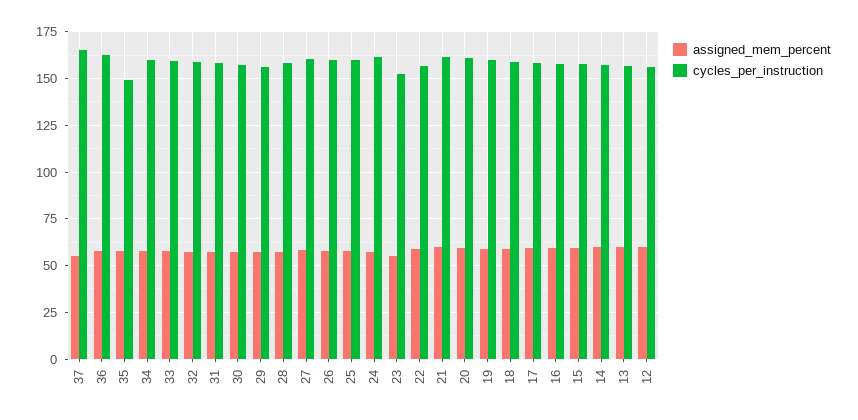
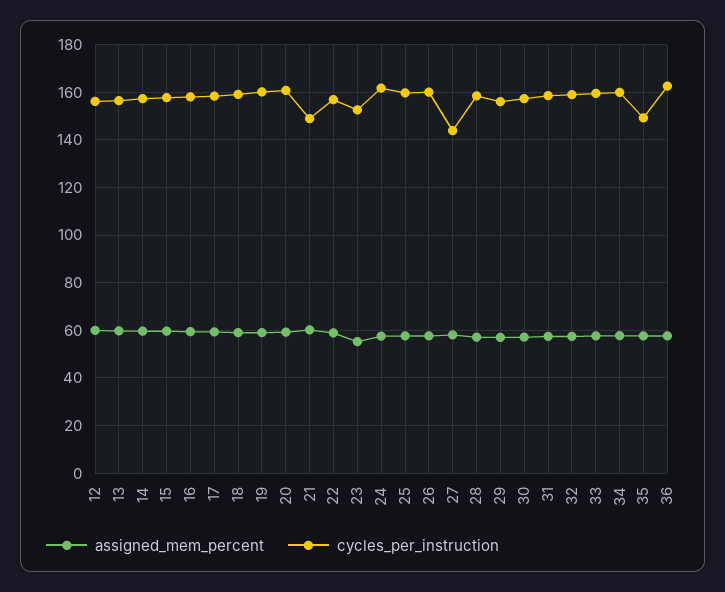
  {
    "assigned_mem_percent": {
-     "37": 55,
      "36": 60,
      "35": 60,
      "34": 60,
      "33": 60,
      "32": 55,
      "31": 55,
      "30": 55,
      "29": 55,
      "28": 55,
      "27": 60,
      "26": 60,
      "25": 60,
      "24": 60,
      "23": 55,
      "22": 60,
      "21": 60,
      "20": 60,
      "19": 60,
      "18": 60,
      "17": 60,
      "16": 60,
      "15": 60,
      "14": 60,
      "13": 60,
      "12": 60
    },
    "cycles_per_instruction": {
-     "37": 165,
      "36": 165,
      "35": 150,
      "34": 160,
      "33": 160,
      "32": 160,
      "31": 160,
      "30": 155,
      "29": 155,
      "28": 160,
-     "27": 160,
+     "27": 145,
      "26": 160,
      "25": 160,
      "24": 160,
      "23": 155,
      "22": 155,
-     "21": 160,
+     "21": 150,
      "20": 160,
      "19": 160,
      "18": 160,
      "17": 160,
      "16": 160,
      "15": 160,
      "14": 155,
      "13": 155,
      "12": 155
    }
  }

